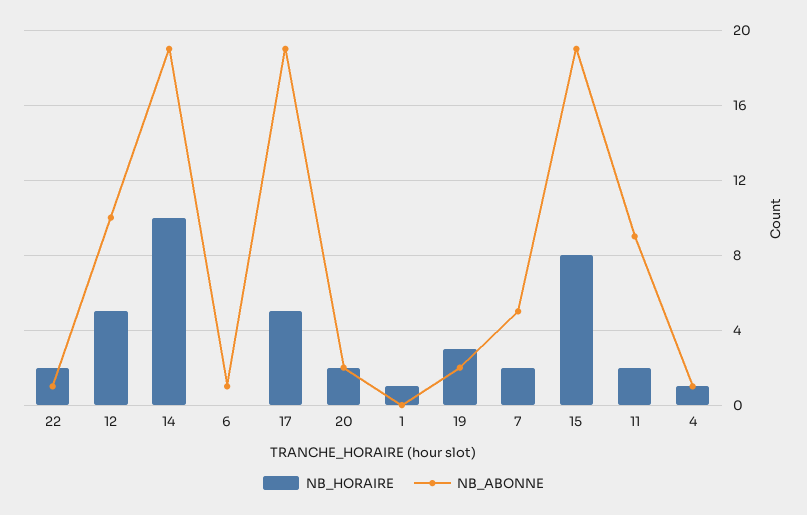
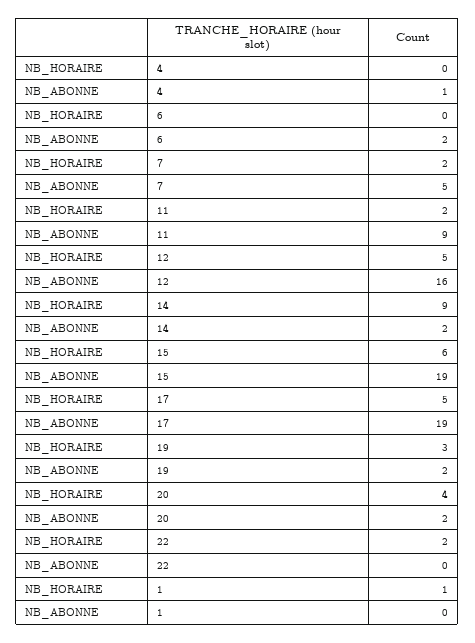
  {
    "NB_HORAIRE": {
      "22": 2,
      "12": 5,
-     "14": 10,
+     "14": 9,
      "6": 0,
      "17": 5,
-     "20": 2,
+     "20": 4,
      "1": 1,
      "19": 3,
      "7": 2,
-     "15": 8,
+     "15": 6,
      "11": 2,
-     "4": 1
+     "4": 0
    },
    "NB_ABONNE": {
-     "22": 1,
+     "22": 0,
-     "12": 10,
+     "12": 16,
-     "14": 19,
+     "14": 2,
-     "6": 1,
+     "6": 2,
      "17": 19,
      "20": 2,
      "1": 0,
      "19": 2,
      "7": 5,
      "15": 19,
      "11": 9,
      "4": 1
    }
  }

